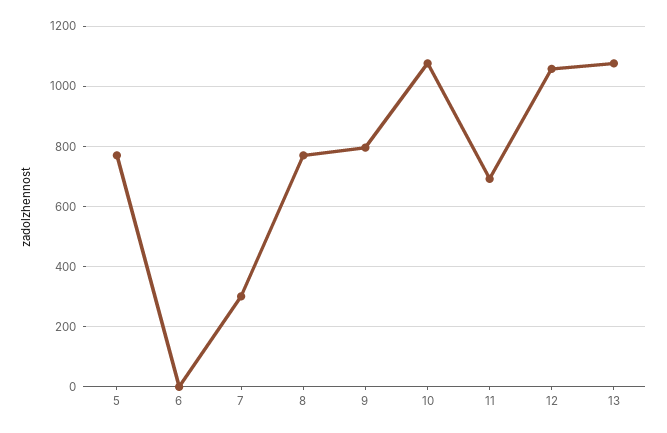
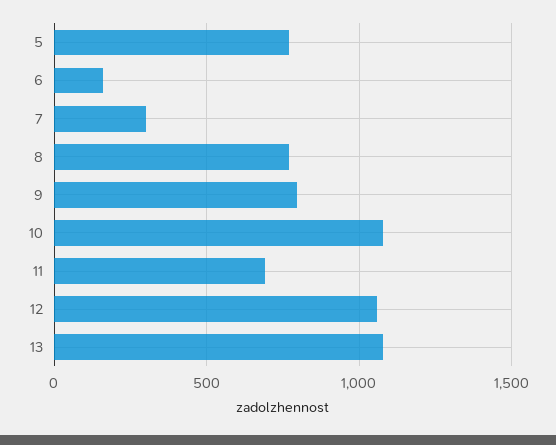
  {
    "5": 780,
-   "6": 0,
+   "6": 150,
    "7": 300,
    "8": 780,
    "9": 800,
    "10": 1080,
    "11": 700,
    "12": 1060,
    "13": 1080
  }

